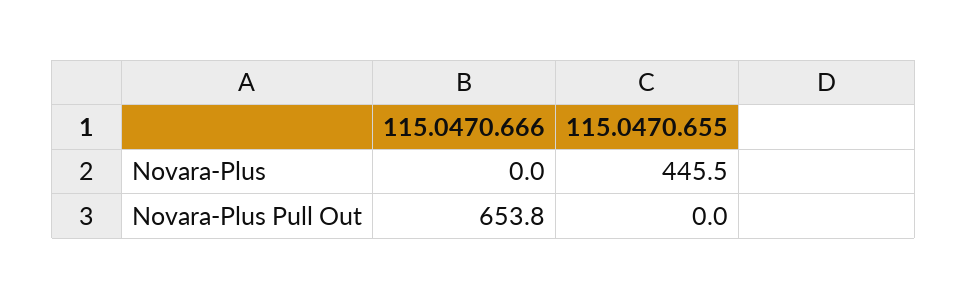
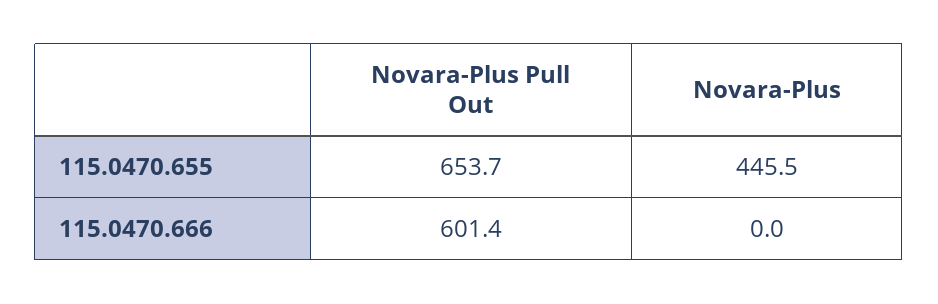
  {
    "115.0470.666": {
      "Novara-Plus": 0,
-     "Novara-Plus Pull Out": 653.8
+     "Novara-Plus Pull Out": 601.4
    },
    "115.0470.655": {
      "Novara-Plus": 445.5,
-     "Novara-Plus Pull Out": 0
+     "Novara-Plus Pull Out": 653.7
    }
  }

